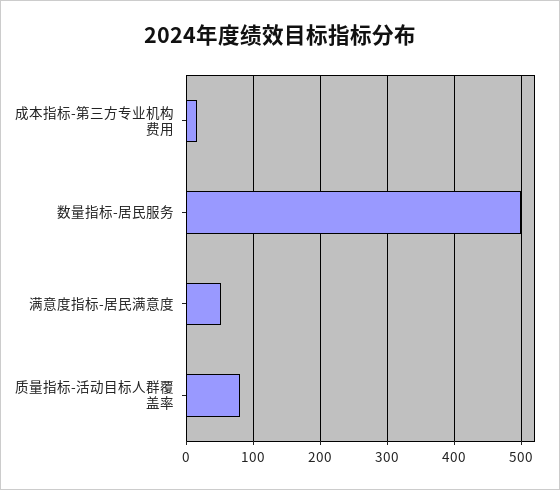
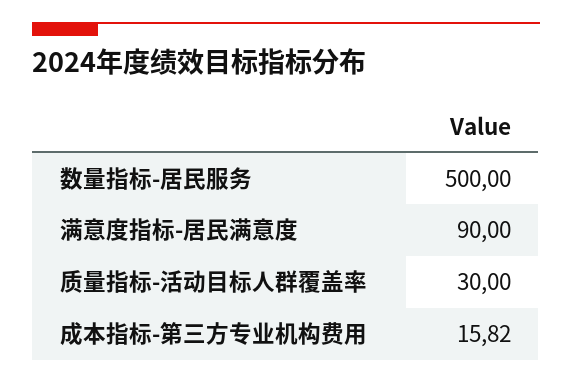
  {
    "成本指标-第三方专业机构费用": 15.82,
    "数量指标-居民服务": 500,
-   "满意度指标-居民满意度": 50,
+   "满意度指标-居民满意度": 90,
-   "质量指标-活动目标人群覆盖率": 80
+   "质量指标-活动目标人群覆盖率": 30
  }

